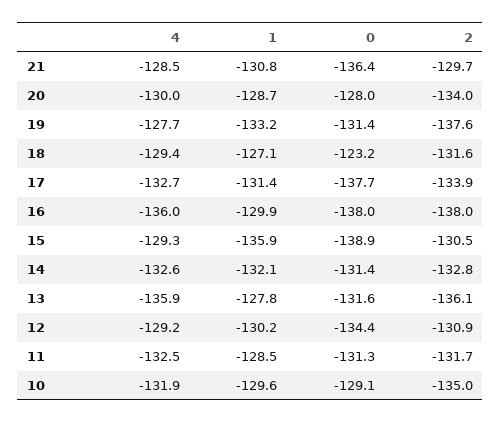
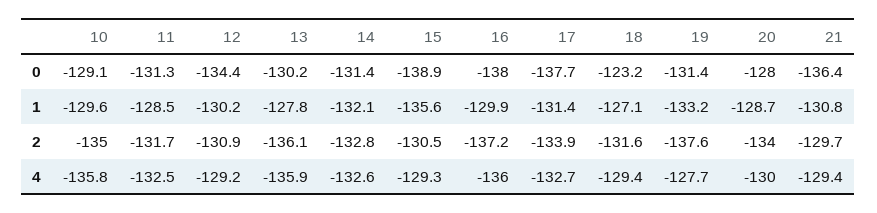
  {
    "4": {
-     "21": -128.5,
+     "21": -129.4,
      "20": -130,
      "19": -127.7,
      "18": -129.4,
      "17": -132.7,
      "16": -136,
      "15": -129.3,
      "14": -132.6,
      "13": -135.9,
      "12": -129.2,
      "11": -132.5,
-     "10": -131.9
+     "10": -135.8
    },
    "1": {
      "21": -130.8,
      "20": -128.7,
      "19": -133.2,
      "18": -127.1,
      "17": -131.4,
      "16": -129.9,
-     "15": -135.9,
+     "15": -135.6,
      "14": -132.1,
      "13": -127.8,
      "12": -130.2,
      "11": -128.5,
      "10": -129.6
    },
    "0": {
      "21": -136.4,
      "20": -128,
      "19": -131.4,
      "18": -123.2,
      "17": -137.7,
      "16": -138,
      "15": -138.9,
      "14": -131.4,
-     "13": -131.6,
+     "13": -130.2,
      "12": -134.4,
      "11": -131.3,
      "10": -129.1
    },
    "2": {
      "21": -129.7,
      "20": -134,
      "19": -137.6,
      "18": -131.6,
      "17": -133.9,
-     "16": -138,
+     "16": -137.2,
      "15": -130.5,
      "14": -132.8,
      "13": -136.1,
      "12": -130.9,
      "11": -131.7,
      "10": -135
    }
  }

